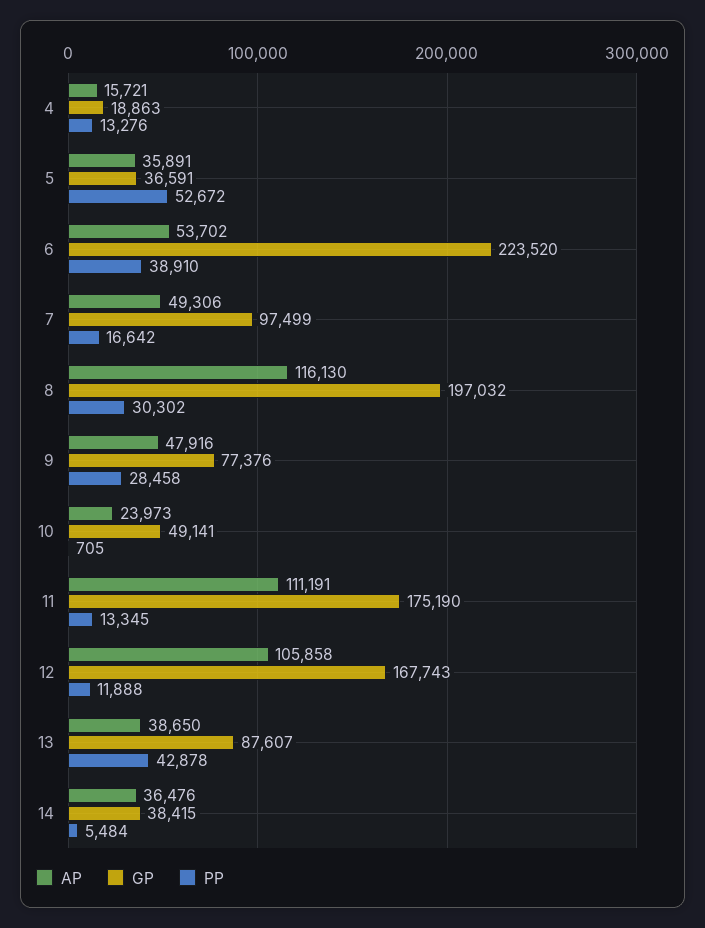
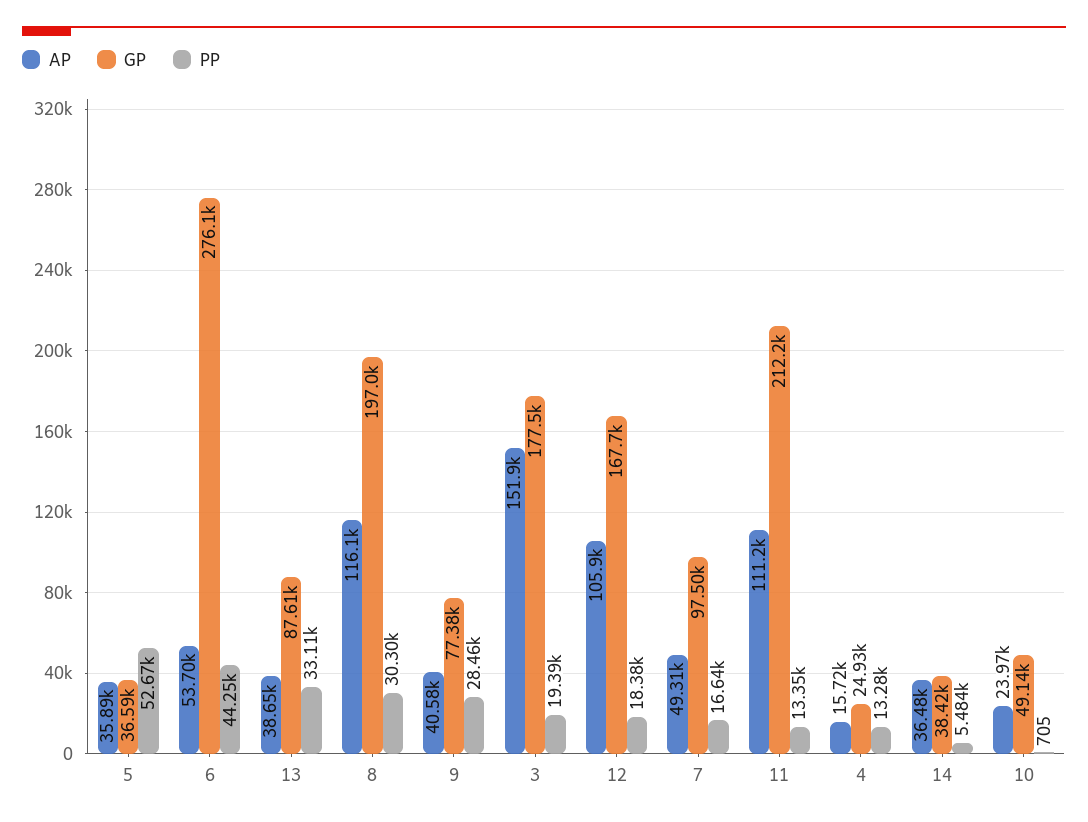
  {
    "AP": {
      "4": 15721,
      "5": 35891,
      "6": 53702,
      "7": 49306,
      "8": 116130,
-     "9": 47916,
+     "9": 40580,
      "10": 23973,
      "11": 111191,
      "12": 105858,
      "13": 38650,
-     "14": 36476
+     "14": 36476,
+     "3": 151900
    },
    "GP": {
-     "4": 18863,
+     "4": 24930,
      "5": 36591,
-     "6": 223520,
+     "6": 276100,
      "7": 97499,
      "8": 197032,
      "9": 77376,
      "10": 49141,
-     "11": 175190,
+     "11": 212200,
      "12": 167743,
      "13": 87607,
-     "14": 38415
+     "14": 38415,
+     "3": 177500
    },
    "PP": {
      "4": 13276,
      "5": 52672,
-     "6": 38910,
+     "6": 44250,
      "7": 16642,
      "8": 30302,
      "9": 28458,
      "10": 705,
      "11": 13345,
-     "12": 11888,
+     "12": 18380,
-     "13": 42878,
+     "13": 33110,
-     "14": 5484
+     "14": 5484,
+     "3": 19390
    }
  }

